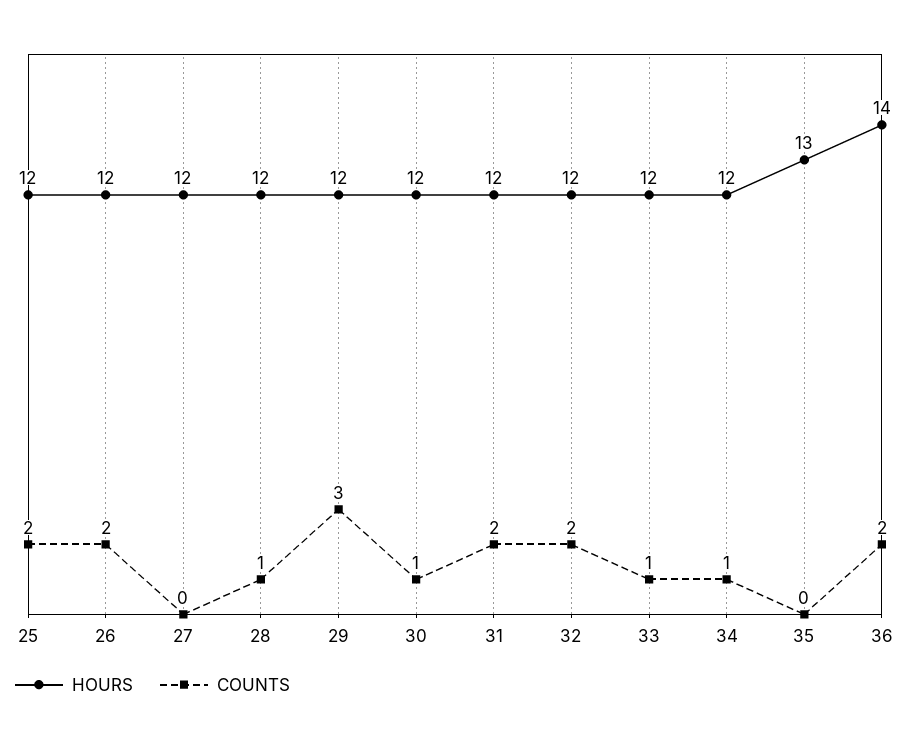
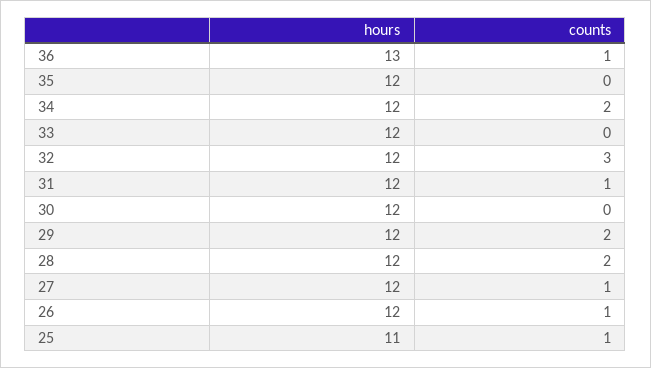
  {
    "HOURS": {
-     "25": 12,
+     "25": 11,
      "26": 12,
      "27": 12,
      "28": 12,
      "29": 12,
      "30": 12,
      "31": 12,
      "32": 12,
      "33": 12,
      "34": 12,
-     "35": 13,
+     "35": 12,
-     "36": 14
+     "36": 13
    },
    "COUNTS": {
-     "25": 2,
+     "25": 1,
-     "26": 2,
+     "26": 1,
-     "27": 0,
+     "27": 1,
-     "28": 1,
+     "28": 2,
-     "29": 3,
+     "29": 2,
-     "30": 1,
+     "30": 0,
-     "31": 2,
+     "31": 1,
-     "32": 2,
+     "32": 3,
-     "33": 1,
+     "33": 0,
-     "34": 1,
+     "34": 2,
      "35": 0,
-     "36": 2
+     "36": 1
    }
  }

